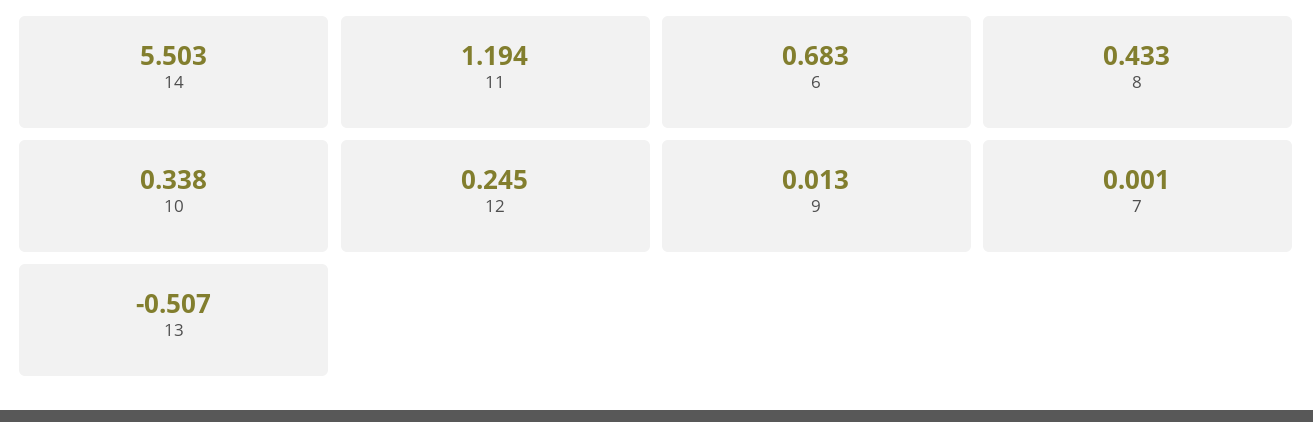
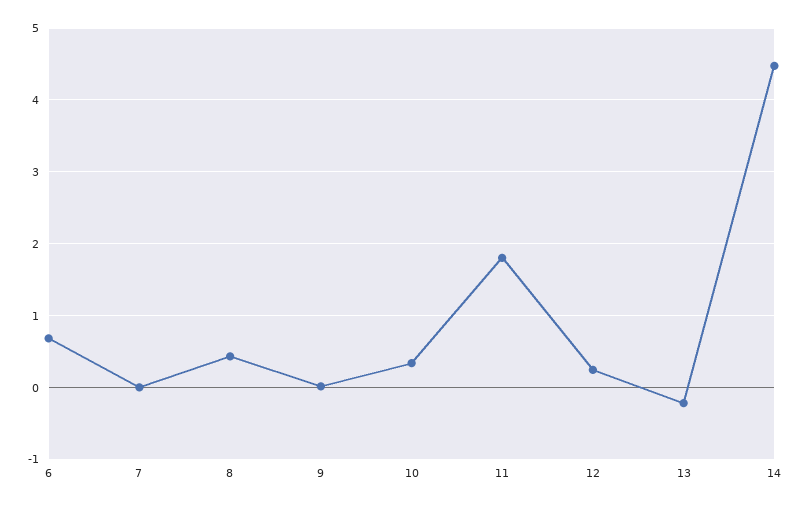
  {
-   "14": 5.503,
+   "14": 4.5,
-   "11": 1.194,
+   "11": 1.8,
    "6": 0.683,
    "8": 0.433,
    "10": 0.338,
    "12": 0.245,
    "9": 0.013,
    "7": 0.001,
-   "13": -0.507
+   "13": -0.2
  }

